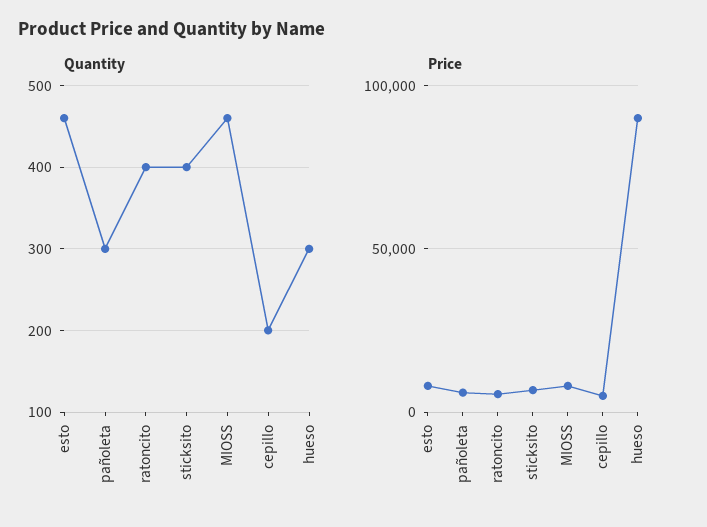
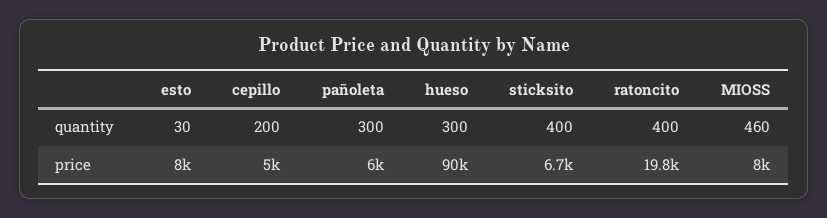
  {
    "Quantity": {
-     "esto": 460,
+     "esto": 30,
      "pañoleta": 300,
      "ratoncito": 400,
      "sticksito": 400,
      "MIOSS": 460,
      "cepillo": 200,
      "hueso": 300
    },
    "Price": {
      "esto": 8000,
      "pañoleta": 6000,
-     "ratoncito": 5000,
+     "ratoncito": 19800,
      "sticksito": 6700,
      "MIOSS": 8000,
      "cepillo": 5000,
      "hueso": 90000
    }
  }

